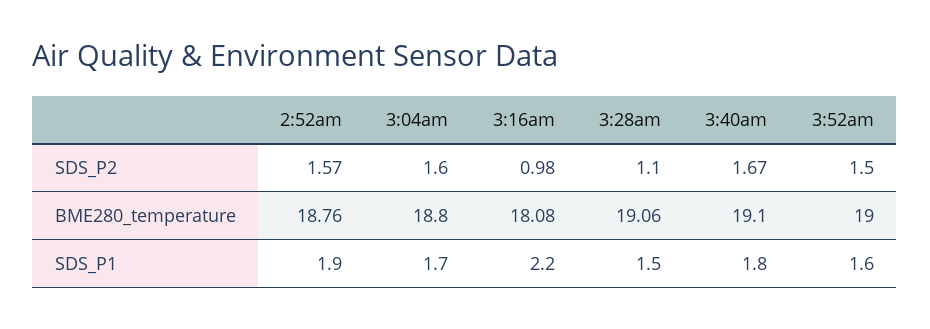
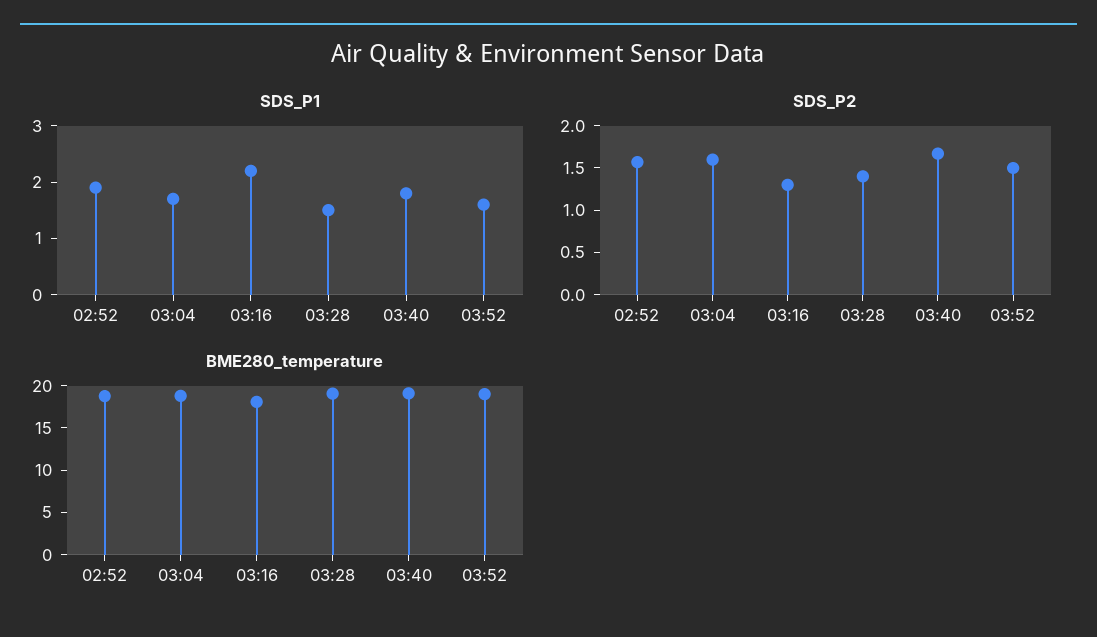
  {
    "SDS_P2": {
      "2:52am": 1.57,
      "3:04am": 1.6,
-     "3:16am": 0.98,
+     "3:16am": 1.3,
-     "3:28am": 1.1,
+     "3:28am": 1.4,
      "3:40am": 1.67,
      "3:52am": 1.5
    },
    "BME280_temperature": {
      "2:52am": 18.76,
      "3:04am": 18.8,
      "3:16am": 18.08,
      "3:28am": 19.06,
      "3:40am": 19.1,
      "3:52am": 19
    },
    "SDS_P1": {
      "2:52am": 1.9,
      "3:04am": 1.7,
      "3:16am": 2.2,
      "3:28am": 1.5,
      "3:40am": 1.8,
      "3:52am": 1.6
    }
  }

